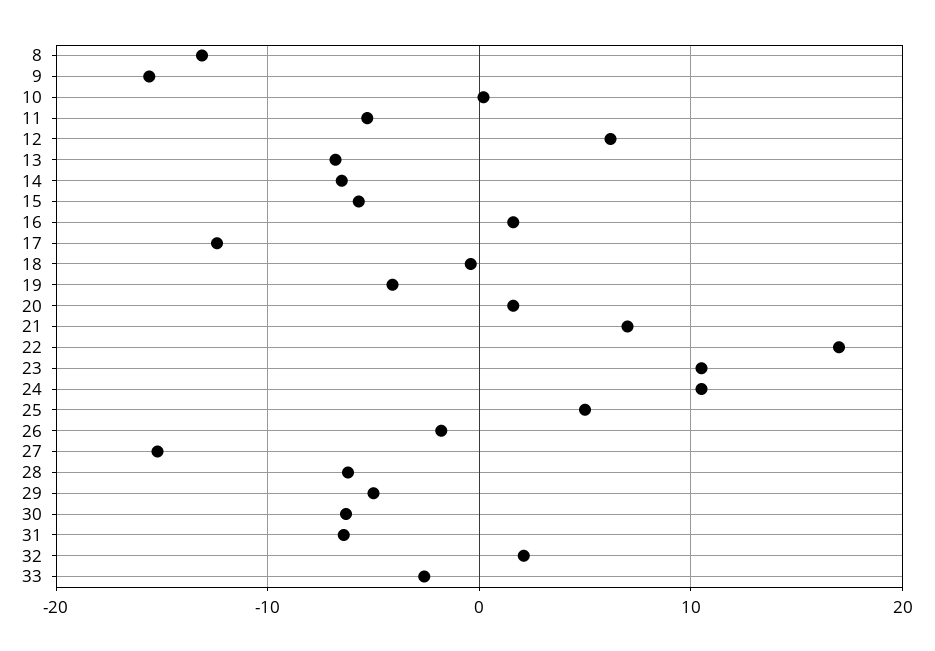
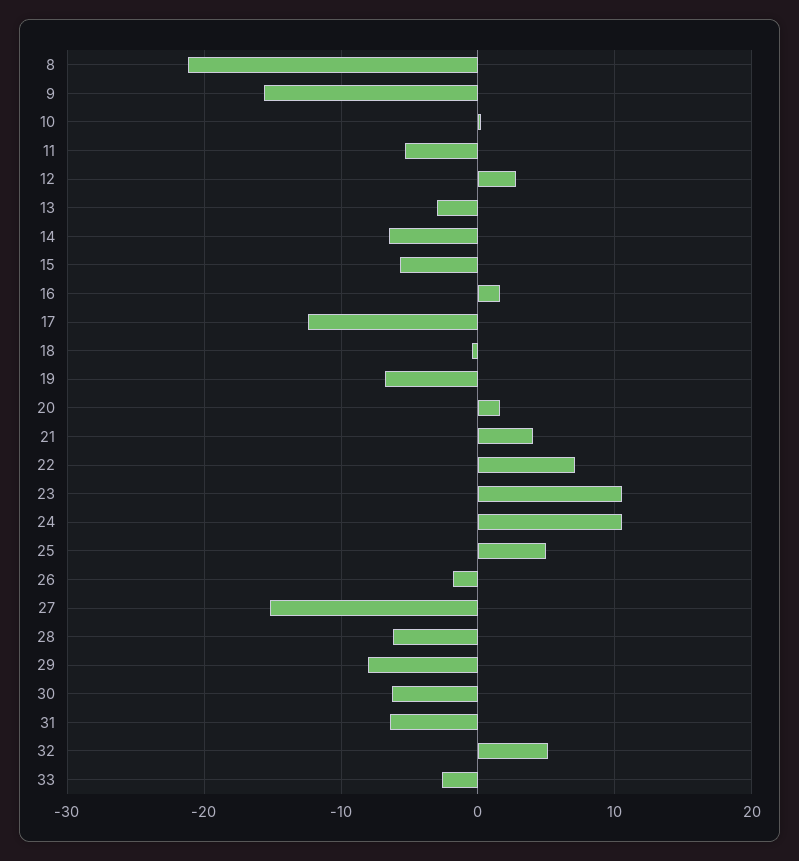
  {
-   "8": -13,
+   "8": -21,
    "9": -16,
    "10": 0,
    "11": -5,
-   "12": 6,
+   "12": 3,
-   "13": -7,
+   "13": -3,
    "14": -7,
    "15": -6,
    "16": 2,
    "17": -12,
    "18": 0,
-   "19": -4,
+   "19": -7,
    "20": 2,
-   "21": 7,
+   "21": 4,
-   "22": 17,
+   "22": 7,
    "23": 11,
    "24": 11,
    "25": 5,
    "26": -2,
    "27": -15,
    "28": -6,
-   "29": -5,
+   "29": -8,
    "30": -6,
    "31": -6,
-   "32": 2,
+   "32": 5,
    "33": -3
  }

